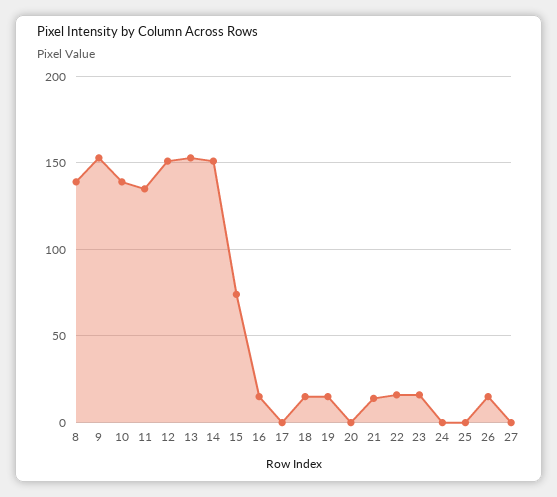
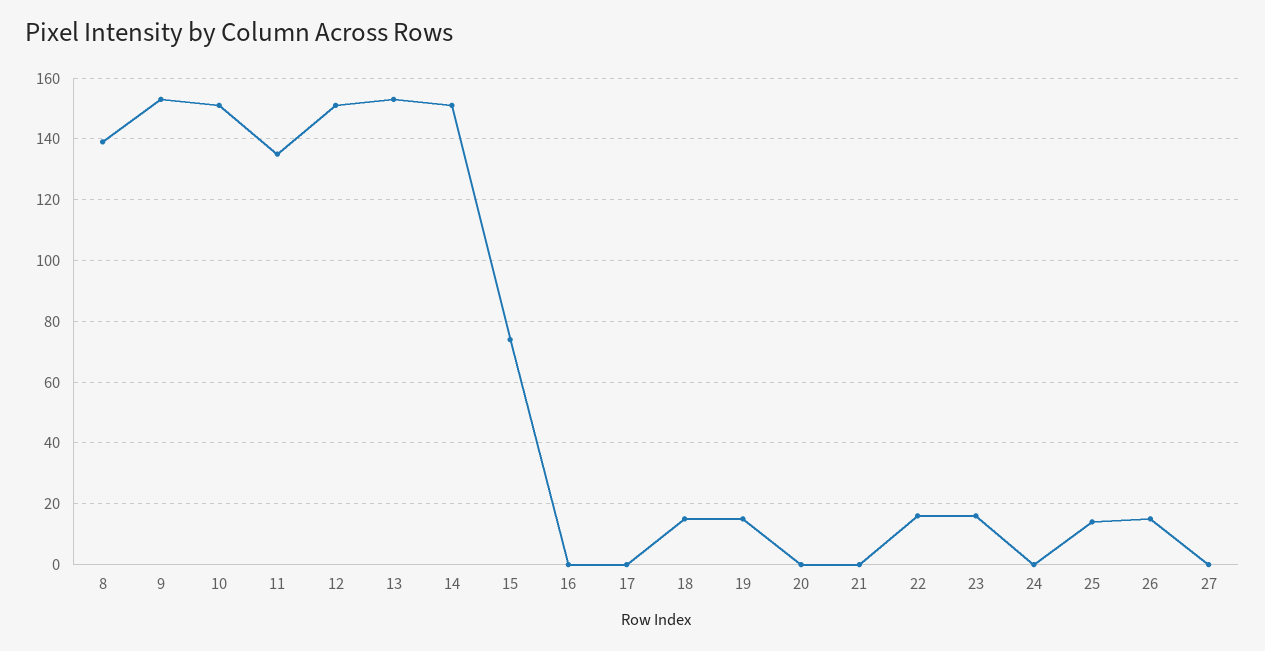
  {
    "8": 140,
    "9": 155,
-   "10": 140,
+   "10": 150,
    "11": 135,
    "12": 150,
    "13": 155,
    "14": 150,
    "15": 75,
-   "16": 15,
+   "16": 0,
    "17": 0,
    "18": 15,
    "19": 15,
    "20": 0,
-   "21": 15,
+   "21": 0,
    "22": 15,
    "23": 15,
    "24": 0,
-   "25": 0,
+   "25": 15,
    "26": 15,
    "27": 0
  }

